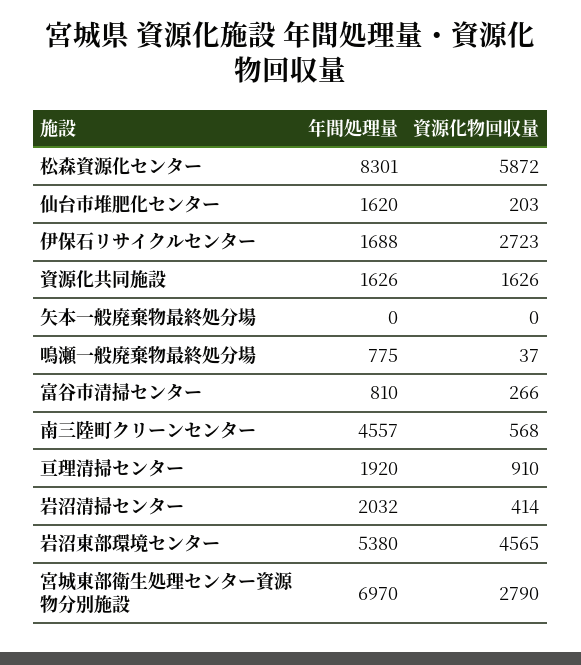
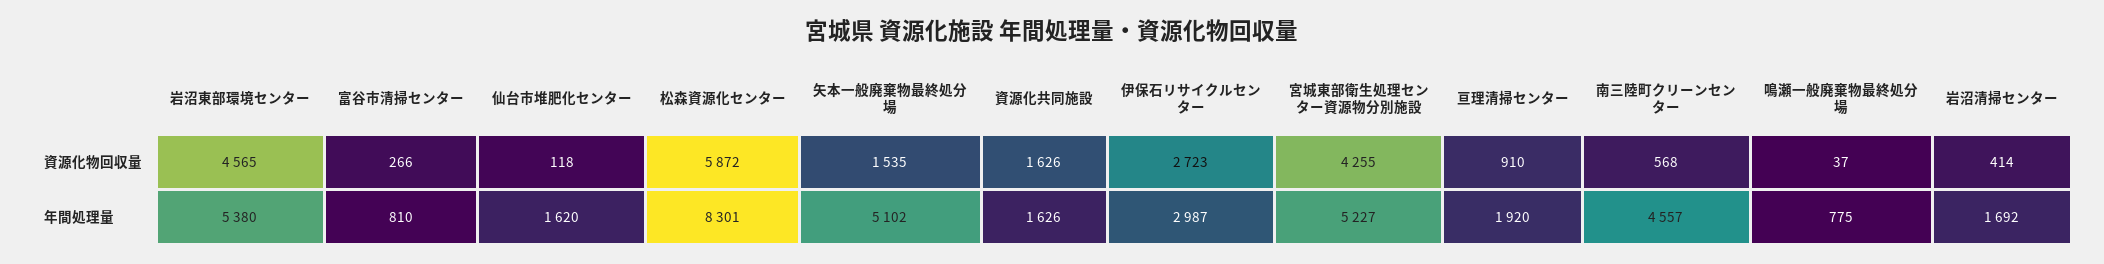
  {
    "年間処理量": {
      "松森資源化センター": 8301,
      "仙台市堆肥化センター": 1620,
-     "伊保石リサイクルセンター": 1688,
+     "伊保石リサイクルセンター": 2987,
      "資源化共同施設": 1626,
-     "矢本一般廃棄物最終処分場": 0,
+     "矢本一般廃棄物最終処分場": 5102,
      "鳴瀬一般廃棄物最終処分場": 775,
      "富谷市清掃センター": 810,
      "南三陸町クリーンセンター": 4557,
      "亘理清掃センター": 1920,
-     "岩沼清掃センター": 2032,
+     "岩沼清掃センター": 1692,
      "岩沼東部環境センター": 5380,
-     "宮城東部衛生処理センター資源物分別施設": 6970
+     "宮城東部衛生処理センター資源物分別施設": 5227
    },
    "資源化物回収量": {
      "松森資源化センター": 5872,
-     "仙台市堆肥化センター": 203,
+     "仙台市堆肥化センター": 118,
      "伊保石リサイクルセンター": 2723,
      "資源化共同施設": 1626,
-     "矢本一般廃棄物最終処分場": 0,
+     "矢本一般廃棄物最終処分場": 1535,
      "鳴瀬一般廃棄物最終処分場": 37,
      "富谷市清掃センター": 266,
      "南三陸町クリーンセンター": 568,
      "亘理清掃センター": 910,
      "岩沼清掃センター": 414,
      "岩沼東部環境センター": 4565,
-     "宮城東部衛生処理センター資源物分別施設": 2790
+     "宮城東部衛生処理センター資源物分別施設": 4255
    }
  }

